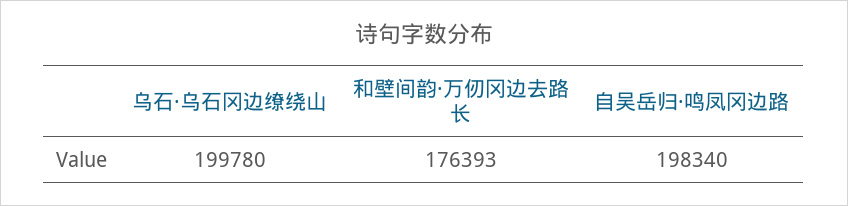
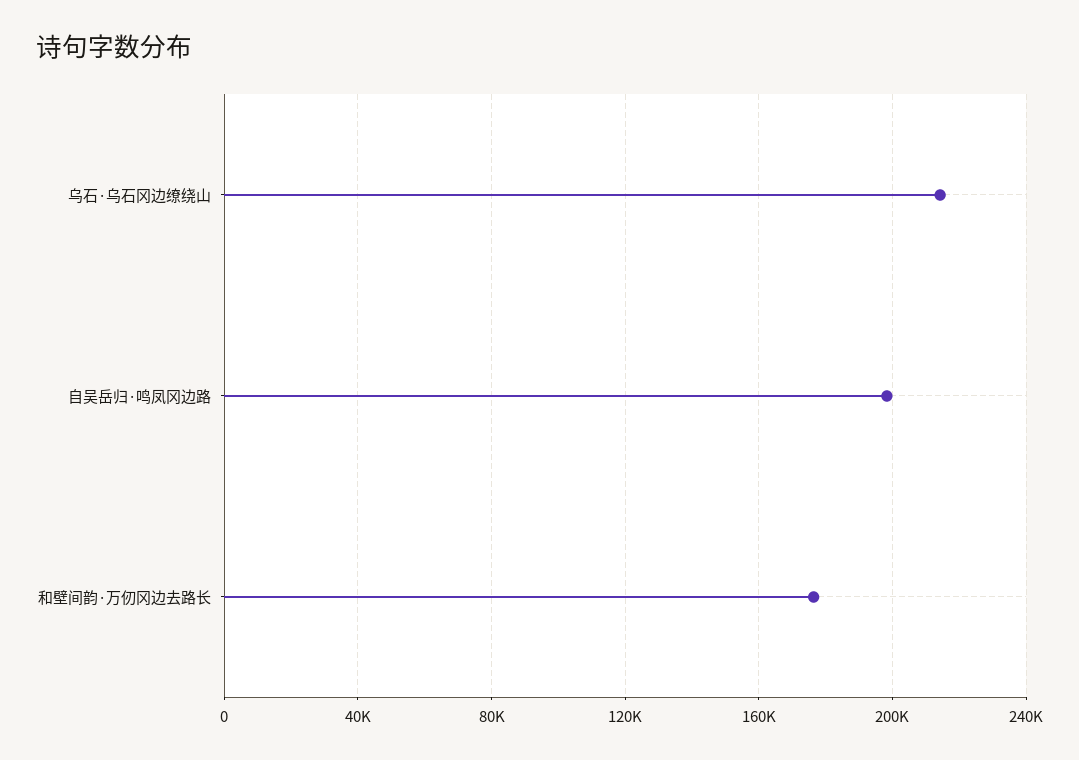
  {
-   "乌石·乌石冈边缭绕山": 199780,
+   "乌石·乌石冈边缭绕山": 215000,
    "和壁间韵·万仞冈边去路长": 176393,
    "自吴岳归·鸣凤冈边路": 198340
  }

